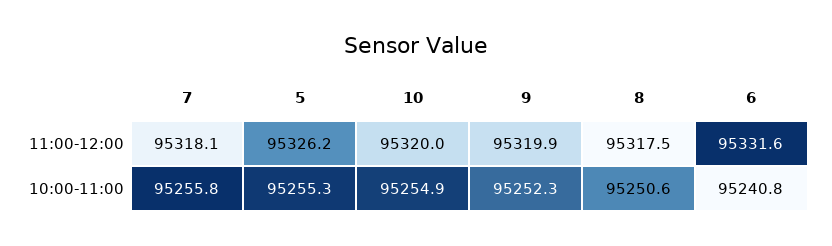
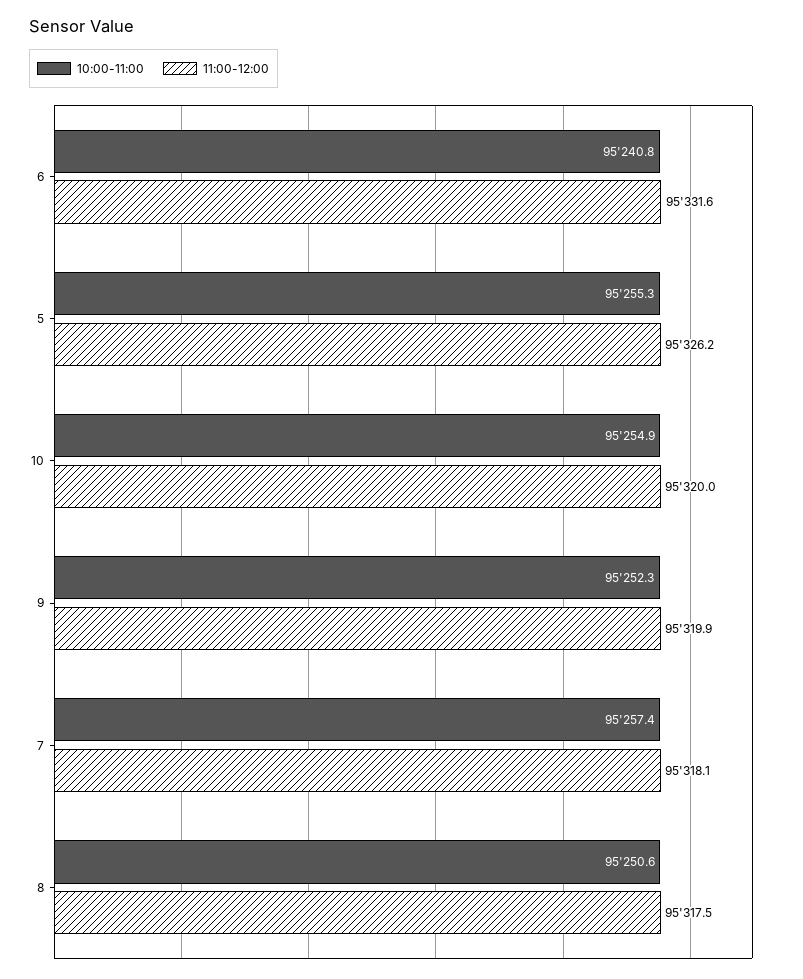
  {
    "11:00-12:00": {
      "7": 95318.1,
      "5": 95326.2,
      "10": 95320,
      "9": 95319.9,
      "8": 95317.5,
      "6": 95331.6
    },
    "10:00-11:00": {
-     "7": 95255.8,
+     "7": 95257.4,
      "5": 95255.3,
      "10": 95254.9,
      "9": 95252.3,
      "8": 95250.6,
      "6": 95240.8
    }
  }

